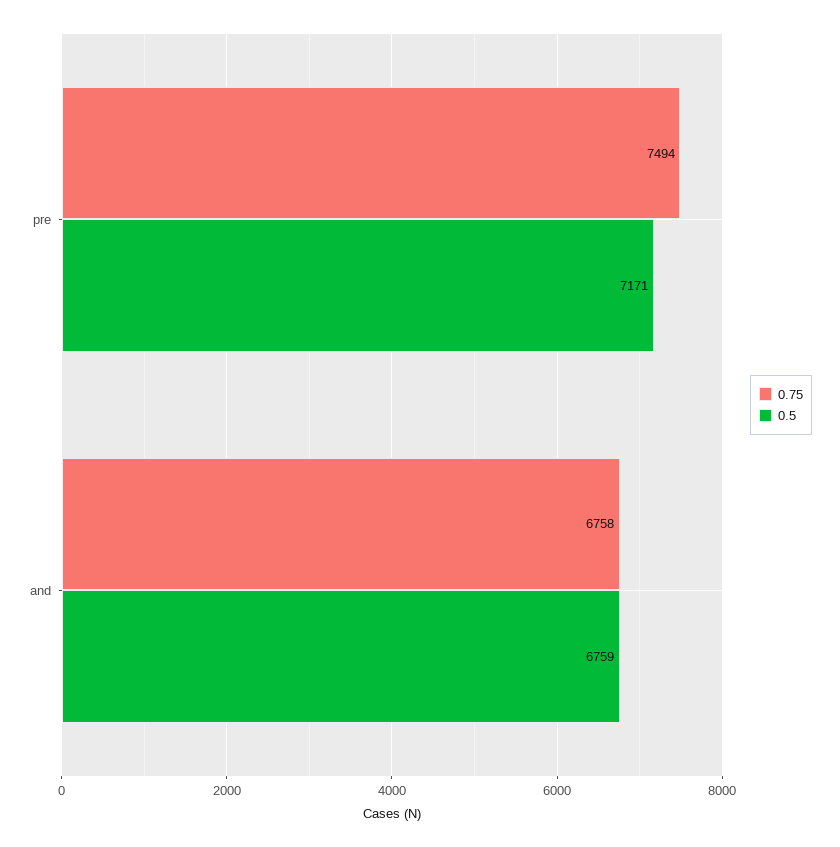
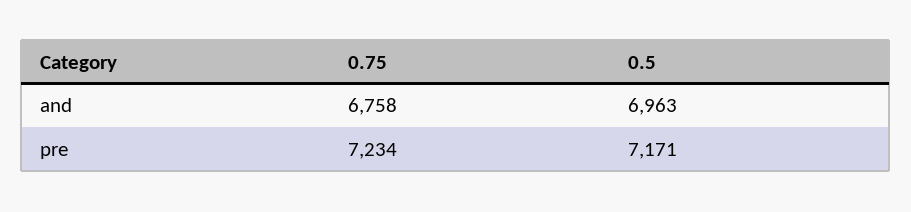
  {
    "0.75": {
-     "pre": 7494,
+     "pre": 7234,
      "and": 6758
    },
    "0.5": {
      "pre": 7171,
-     "and": 6759
+     "and": 6963
    }
  }

